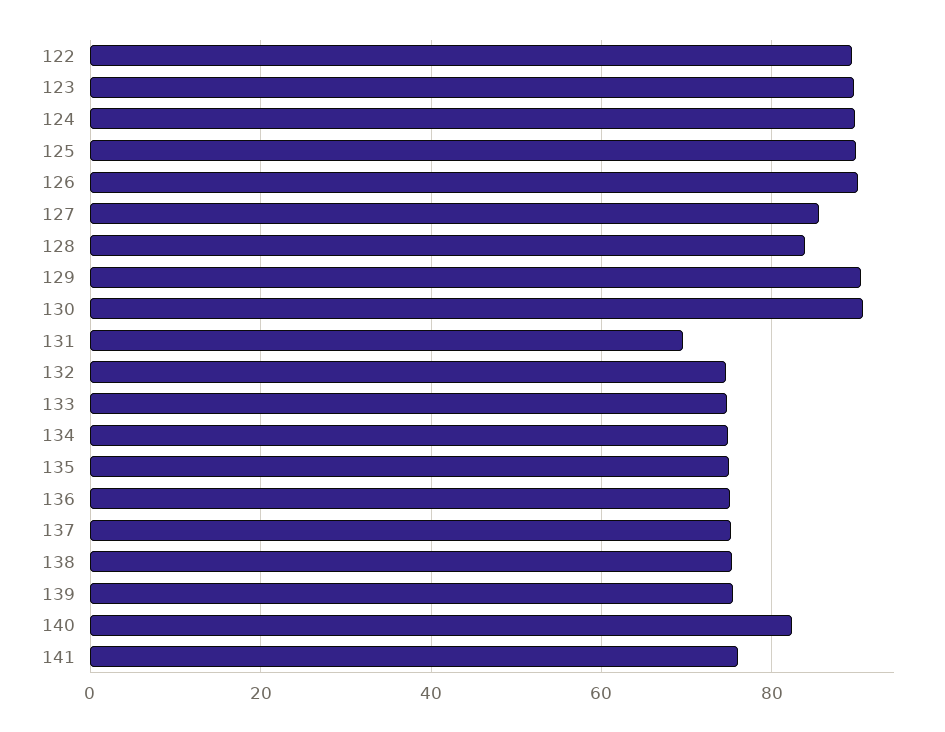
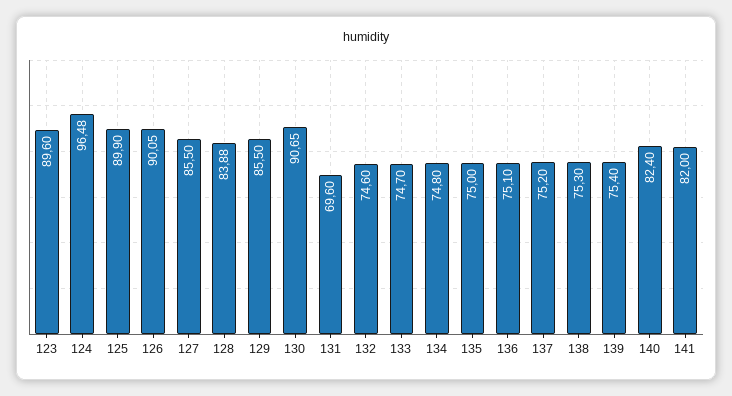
  {
-   "122": 90,
    "123": 89.6,
-   "124": 90,
+   "124": 96.48,
    "125": 89.9,
    "126": 90.05,
    "127": 85.5,
    "128": 83.88,
-   "129": 90,
+   "129": 85.5,
    "130": 90.65,
    "131": 69.6,
    "132": 74.6,
    "133": 74.7,
    "134": 74.8,
    "135": 75,
    "136": 75.1,
    "137": 75.2,
    "138": 75.3,
    "139": 75.4,
    "140": 82.4,
-   "141": 76
+   "141": 82
  }

